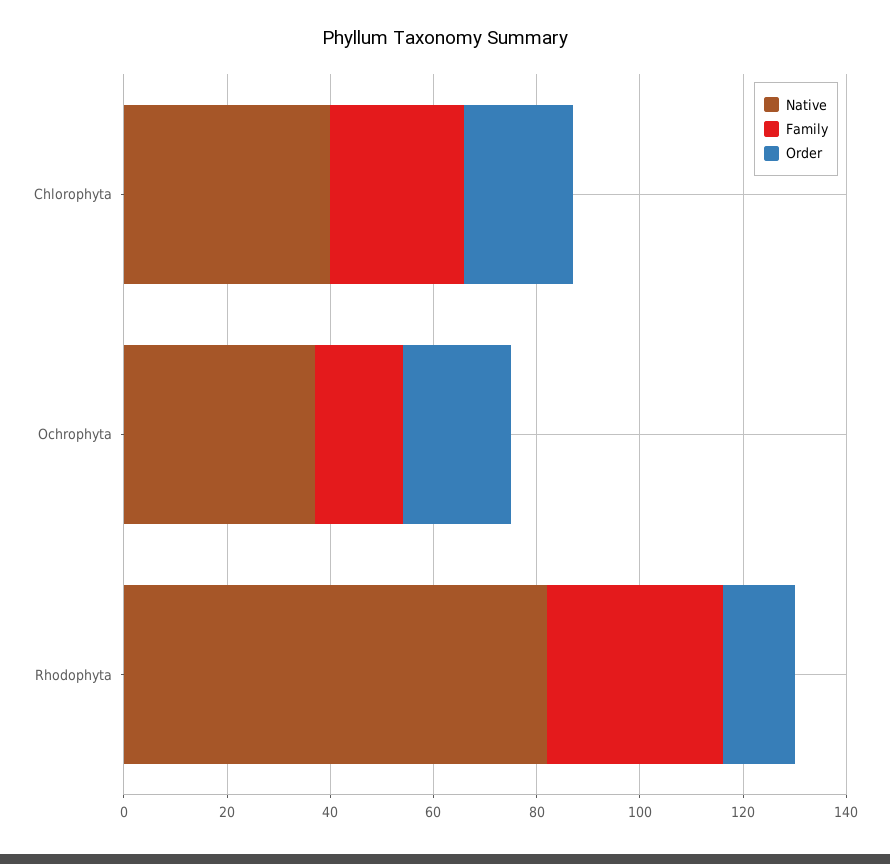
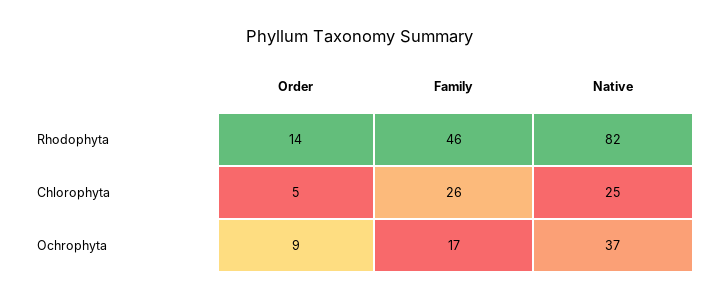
  {
    "Native": {
-     "Chlorophyta": 40,
+     "Chlorophyta": 25,
      "Ochrophyta": 37,
      "Rhodophyta": 82
    },
    "Family": {
      "Chlorophyta": 26,
      "Ochrophyta": 17,
-     "Rhodophyta": 35
+     "Rhodophyta": 46
    },
    "Order": {
-     "Chlorophyta": 20,
+     "Chlorophyta": 5,
-     "Ochrophyta": 20,
+     "Ochrophyta": 9,
      "Rhodophyta": 14
    }
  }

